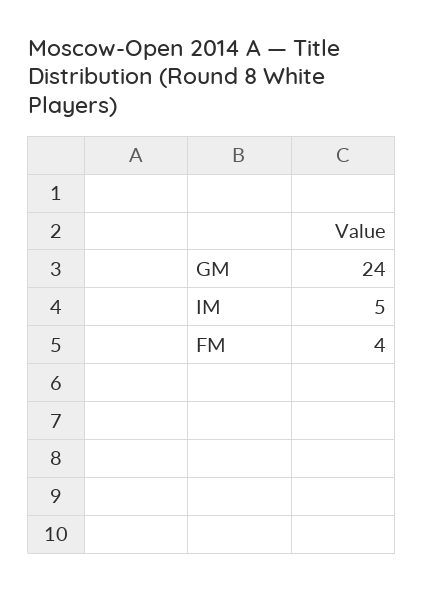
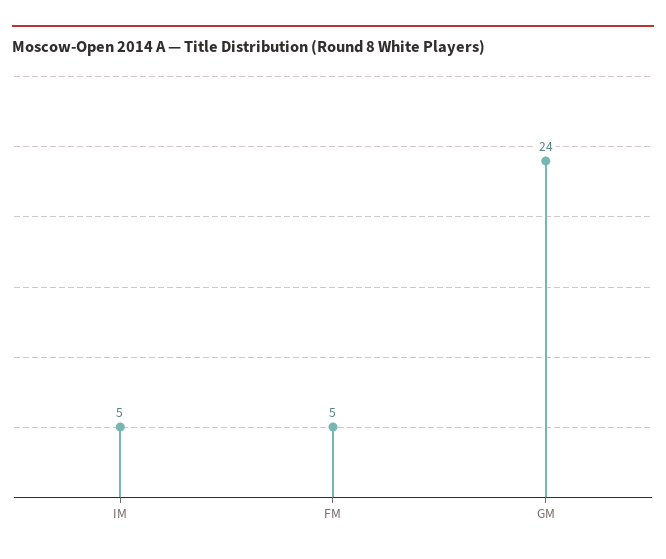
  {
    "GM": 24,
    "IM": 5,
-   "FM": 4
+   "FM": 5
  }

